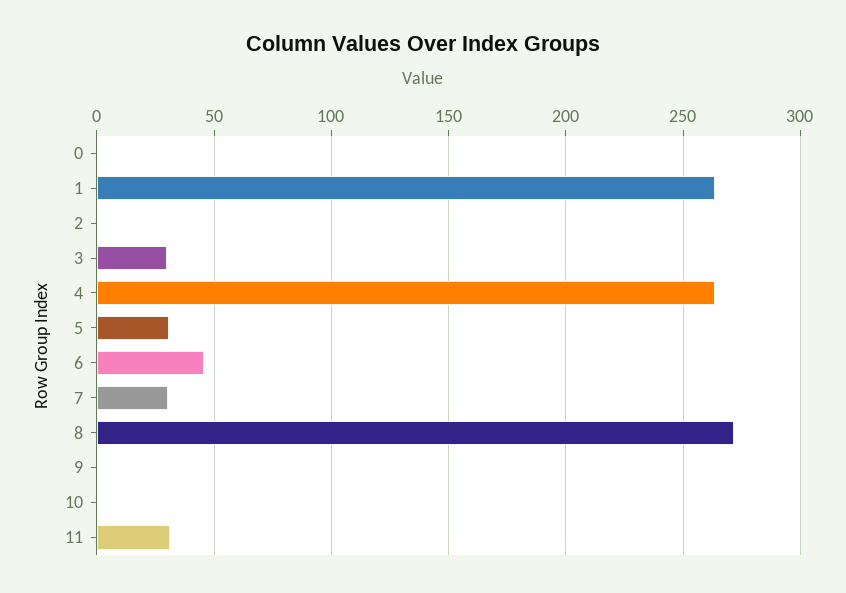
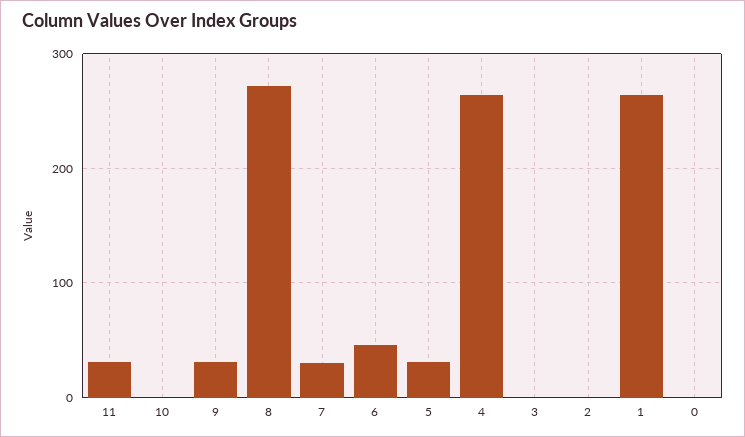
  {
    "0": 0,
    "1": 265,
    "2": 0,
-   "3": 30,
+   "3": 0,
    "4": 265,
    "5": 30,
    "6": 45,
    "7": 30,
    "8": 270,
-   "9": 0,
+   "9": 30,
    "10": 0,
    "11": 30
  }

